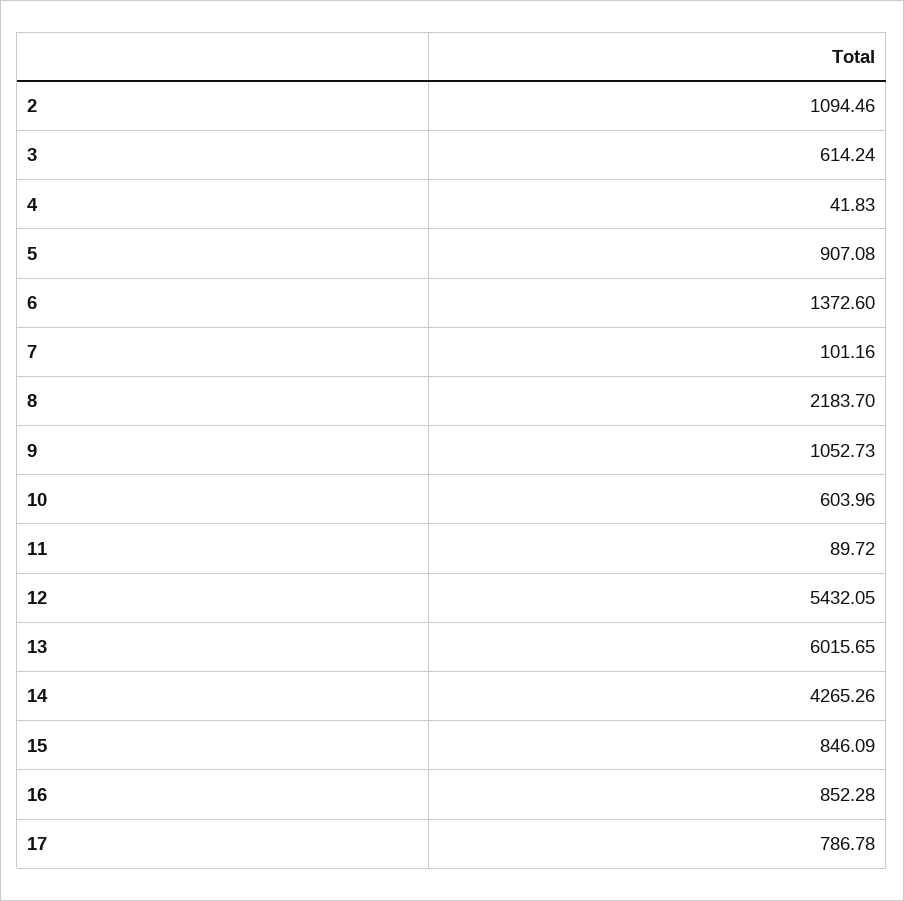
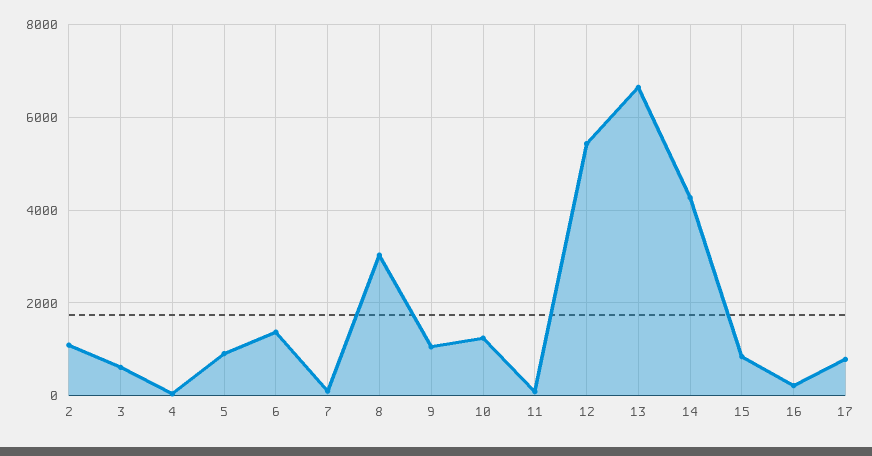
  {
    "2": 1094.46,
    "3": 614.24,
    "4": 41.83,
    "5": 907.08,
    "6": 1372.6,
    "7": 101.16,
-   "8": 2183.7,
+   "8": 3000,
    "9": 1052.73,
-   "10": 603.96,
+   "10": 1200,
    "11": 89.72,
    "12": 5432.05,
-   "13": 6015.65,
+   "13": 6600,
    "14": 4265.26,
    "15": 846.09,
-   "16": 852.28,
+   "16": 200,
    "17": 786.78
  }

